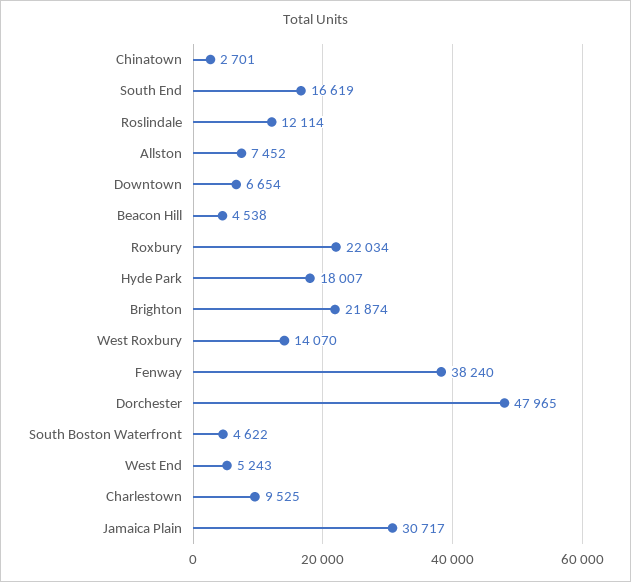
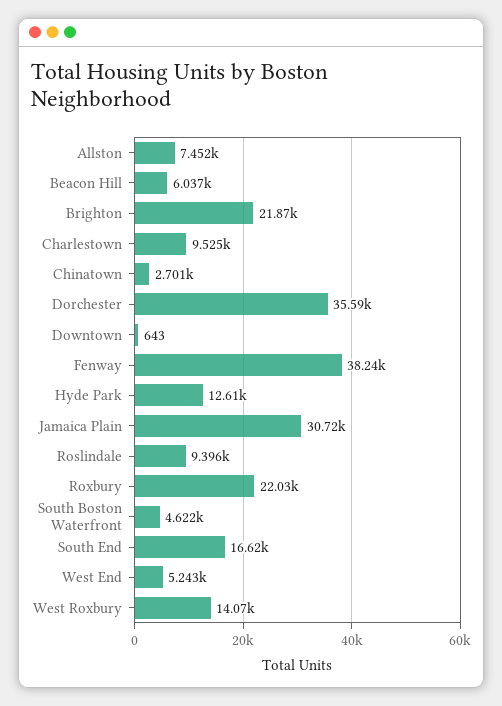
  {
    "Chinatown": 2701,
    "South End": 16619,
-   "Roslindale": 12114,
+   "Roslindale": 9396,
    "Allston": 7452,
-   "Downtown": 6654,
+   "Downtown": 643,
-   "Beacon Hill": 4538,
+   "Beacon Hill": 6037,
    "Roxbury": 22034,
-   "Hyde Park": 18007,
+   "Hyde Park": 12610,
    "Brighton": 21874,
    "West Roxbury": 14070,
    "Fenway": 38240,
-   "Dorchester": 47965,
+   "Dorchester": 35590,
    "South Boston Waterfront": 4622,
    "West End": 5243,
    "Charlestown": 9525,
    "Jamaica Plain": 30717
  }

